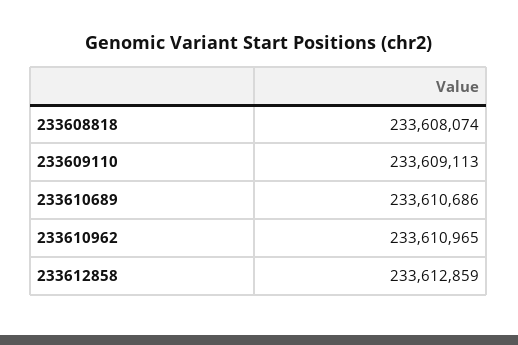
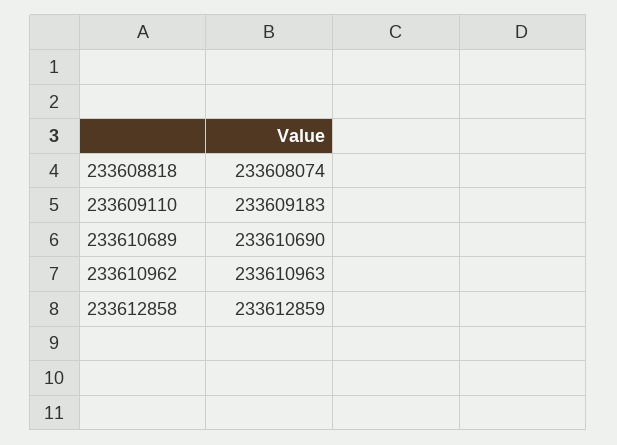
  {
    "233608818": 233608074,
-   "233609110": 233609113,
+   "233609110": 233609183,
-   "233610689": 233610686,
+   "233610689": 233610690,
-   "233610962": 233610965,
+   "233610962": 233610963,
    "233612858": 233612859
  }

